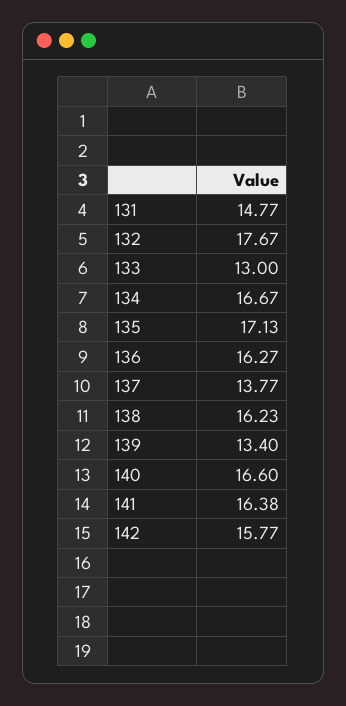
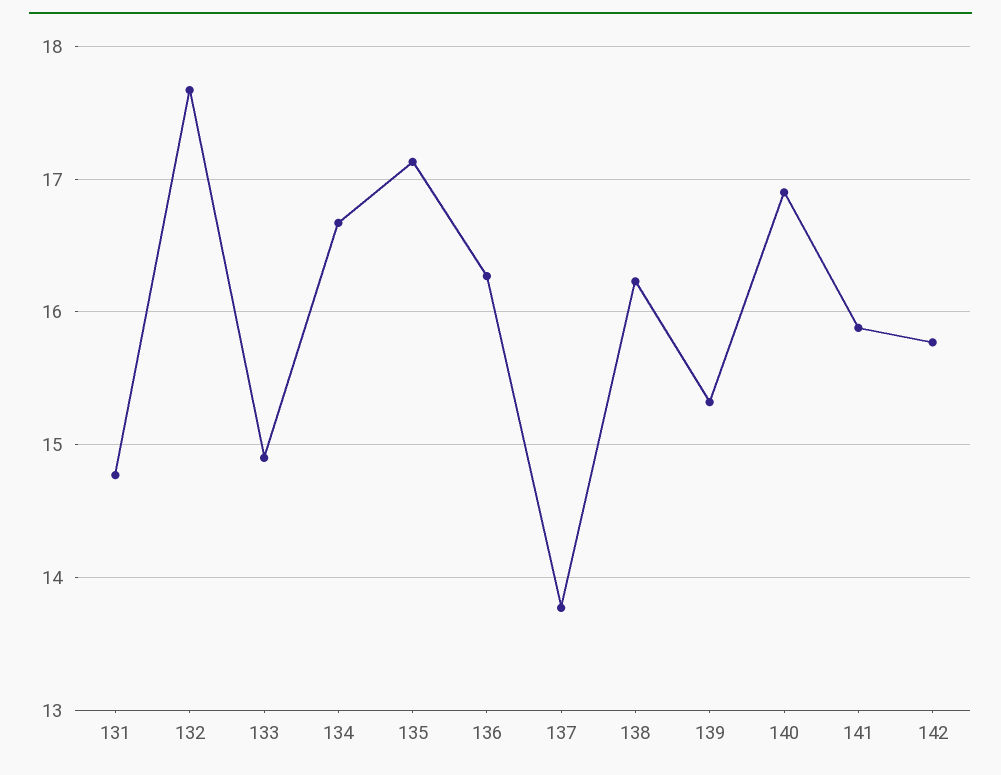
  {
    "131": 14.77,
    "132": 17.67,
-   "133": 13,
+   "133": 14.9,
    "134": 16.67,
    "135": 17.13,
    "136": 16.27,
    "137": 13.77,
    "138": 16.23,
-   "139": 13.4,
+   "139": 15.3,
-   "140": 16.6,
+   "140": 16.9,
-   "141": 16.38,
+   "141": 15.9,
    "142": 15.77
  }

